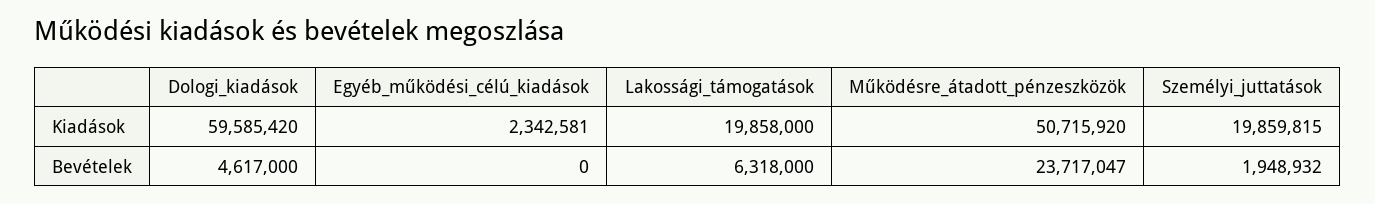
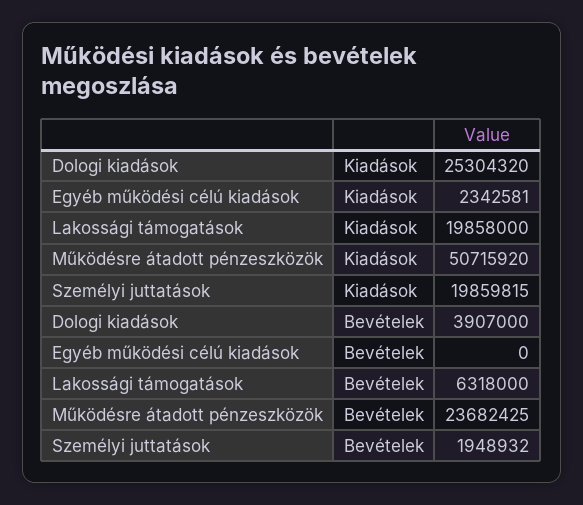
  {
    "Dologi_kiadások": {
-     "Kiadások": 59585420,
+     "Kiadások": 25304320,
-     "Bevételek": 4617000
+     "Bevételek": 3907000
    },
    "Egyéb_működési_célú_kiadások": {
      "Kiadások": 2342581,
      "Bevételek": 0
    },
    "Lakossági_támogatások": {
      "Kiadások": 19858000,
      "Bevételek": 6318000
    },
    "Működésre_átadott_pénzeszközök": {
      "Kiadások": 50715920,
-     "Bevételek": 23717047
+     "Bevételek": 23682425
    },
    "Személyi_juttatások": {
      "Kiadások": 19859815,
      "Bevételek": 1948932
    }
  }

